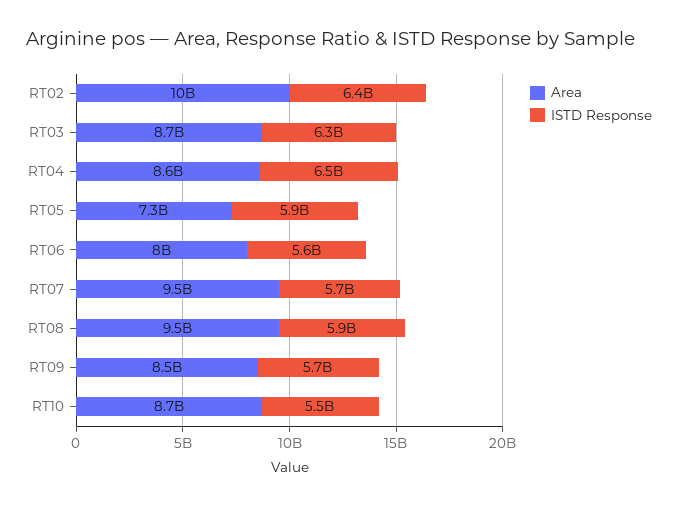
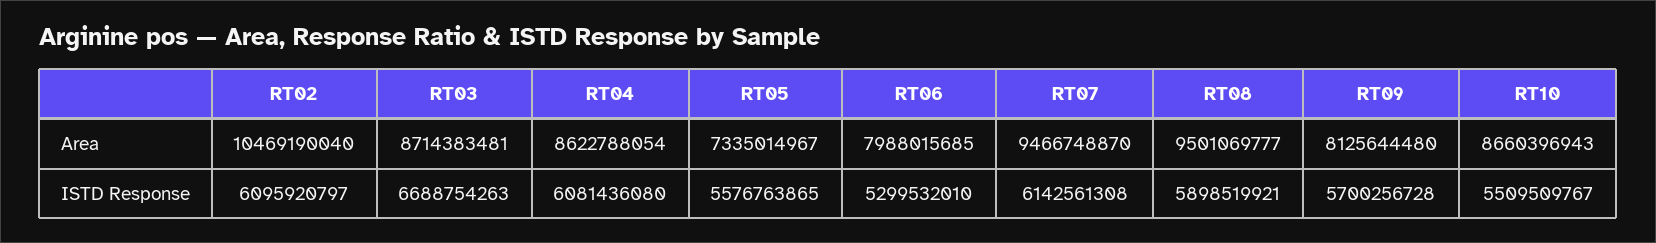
  {
    "Area": {
      "RT02": 10469190040,
      "RT03": 8714383481,
      "RT04": 8622788054,
      "RT05": 7335014967,
      "RT06": 7988015685,
      "RT07": 9466748870,
      "RT08": 9501069777,
-     "RT09": 8500000000,
+     "RT09": 8125644480,
      "RT10": 8660396943
    },
    "ISTD Response": {
-     "RT02": 6400000000,
+     "RT02": 6095920797,
-     "RT03": 6300000000,
+     "RT03": 6688754263,
-     "RT04": 6500000000,
+     "RT04": 6081436080,
-     "RT05": 5900000000,
+     "RT05": 5576763865,
-     "RT06": 5600000000,
+     "RT06": 5299532010,
-     "RT07": 5700000000,
+     "RT07": 6142561308,
      "RT08": 5898519921,
      "RT09": 5700256728,
      "RT10": 5509509767
    }
  }

